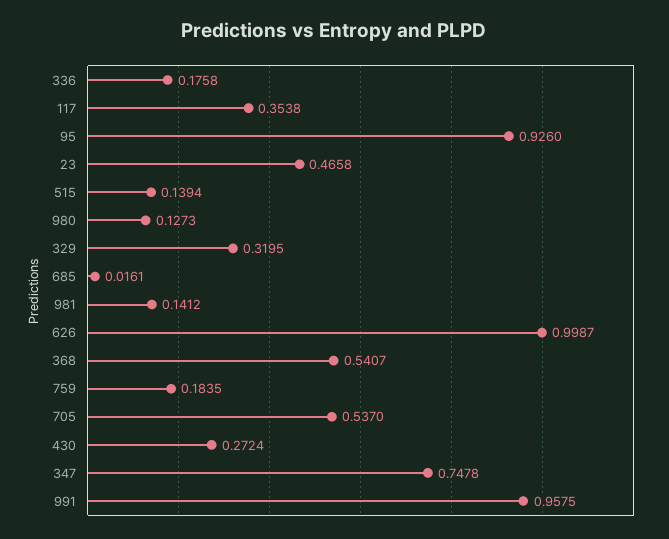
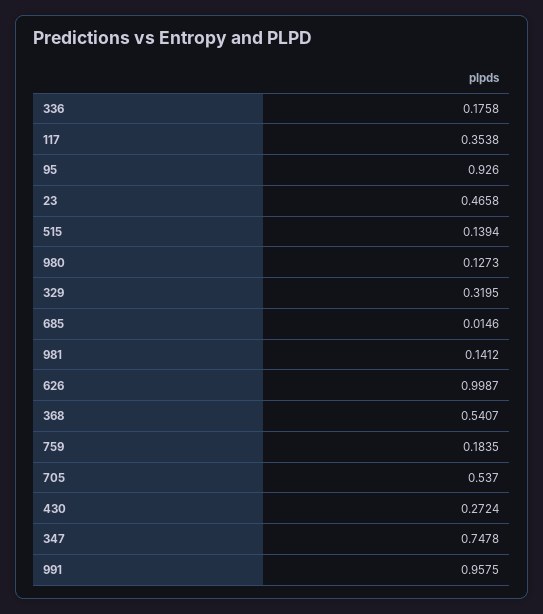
  {
    "336": 0.1758,
    "117": 0.3538,
    "95": 0.926,
    "23": 0.4658,
    "515": 0.1394,
    "980": 0.1273,
    "329": 0.3195,
-   "685": 0.0161,
+   "685": 0.0146,
    "981": 0.1412,
    "626": 0.9987,
    "368": 0.5407,
    "759": 0.1835,
    "705": 0.537,
    "430": 0.2724,
    "347": 0.7478,
    "991": 0.9575
  }

